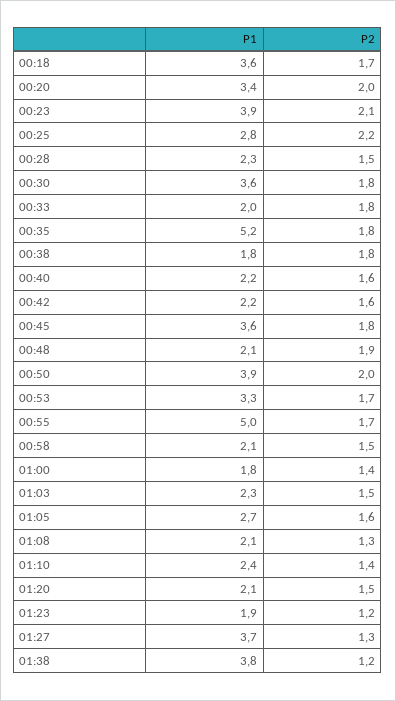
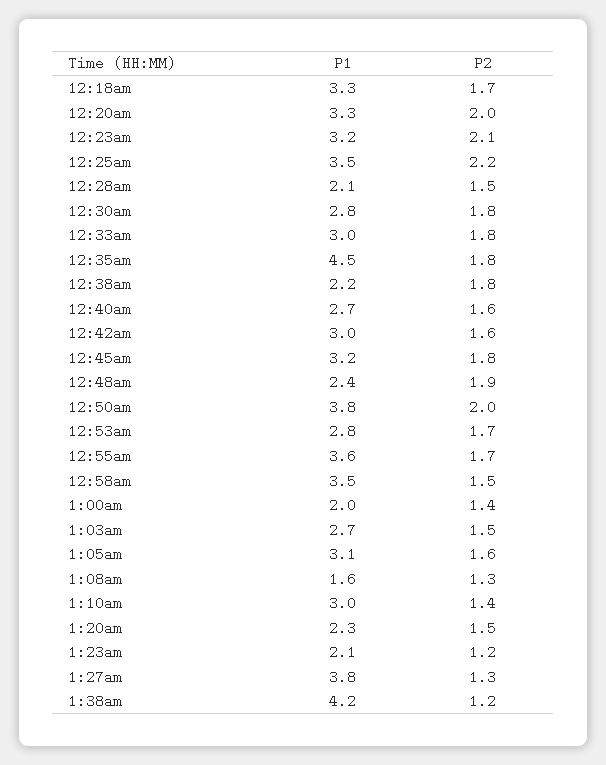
  {
    "P1": {
-     "00:18": 3.6,
+     "00:18": 3.3,
-     "00:20": 3.4,
+     "00:20": 3.3,
-     "00:23": 3.9,
+     "00:23": 3.2,
-     "00:25": 2.8,
+     "00:25": 3.5,
-     "00:28": 2.3,
+     "00:28": 2.1,
-     "00:30": 3.6,
+     "00:30": 2.8,
-     "00:33": 2,
+     "00:33": 3,
-     "00:35": 5.2,
+     "00:35": 4.5,
-     "00:38": 1.8,
+     "00:38": 2.2,
-     "00:40": 2.2,
+     "00:40": 2.7,
-     "00:42": 2.2,
+     "00:42": 3,
-     "00:45": 3.6,
+     "00:45": 3.2,
-     "00:48": 2.1,
+     "00:48": 2.4,
-     "00:50": 3.9,
+     "00:50": 3.8,
-     "00:53": 3.3,
+     "00:53": 2.8,
-     "00:55": 5,
+     "00:55": 3.6,
-     "00:58": 2.1,
+     "00:58": 3.5,
-     "01:00": 1.8,
+     "01:00": 2,
-     "01:03": 2.3,
+     "01:03": 2.7,
-     "01:05": 2.7,
+     "01:05": 3.1,
-     "01:08": 2.1,
+     "01:08": 1.6,
-     "01:10": 2.4,
+     "01:10": 3,
-     "01:20": 2.1,
+     "01:20": 2.3,
-     "01:23": 1.9,
+     "01:23": 2.1,
-     "01:27": 3.7,
+     "01:27": 3.8,
-     "01:38": 3.8
+     "01:38": 4.2
    },
    "P2": {
      "00:18": 1.7,
      "00:20": 2,
      "00:23": 2.1,
      "00:25": 2.2,
      "00:28": 1.5,
      "00:30": 1.8,
      "00:33": 1.8,
      "00:35": 1.8,
      "00:38": 1.8,
      "00:40": 1.6,
      "00:42": 1.6,
      "00:45": 1.8,
      "00:48": 1.9,
      "00:50": 2,
      "00:53": 1.7,
      "00:55": 1.7,
      "00:58": 1.5,
      "01:00": 1.4,
      "01:03": 1.5,
      "01:05": 1.6,
      "01:08": 1.3,
      "01:10": 1.4,
      "01:20": 1.5,
      "01:23": 1.2,
      "01:27": 1.3,
      "01:38": 1.2
    }
  }

